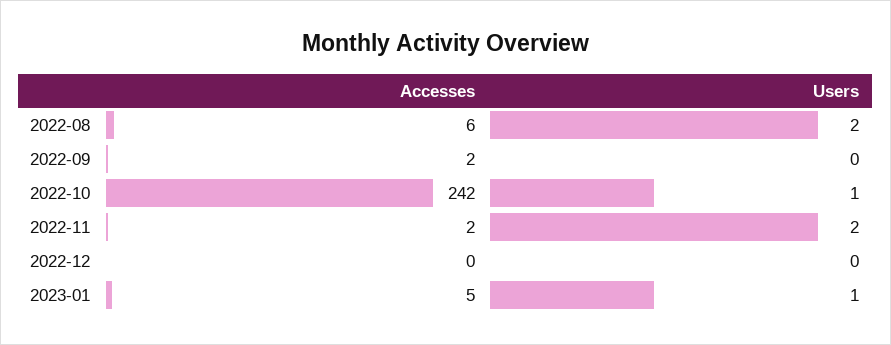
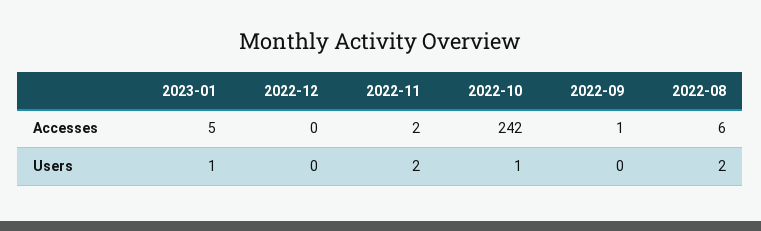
  {
    "Accesses": {
      "2022-08": 6,
-     "2022-09": 2,
+     "2022-09": 1,
      "2022-10": 242,
      "2022-11": 2,
      "2022-12": 0,
      "2023-01": 5
    },
    "Users": {
      "2022-08": 2,
      "2022-09": 0,
      "2022-10": 1,
      "2022-11": 2,
      "2022-12": 0,
      "2023-01": 1
    }
  }

